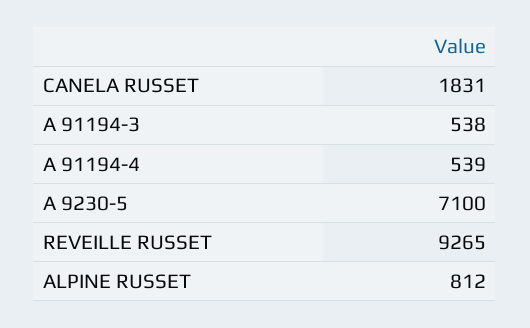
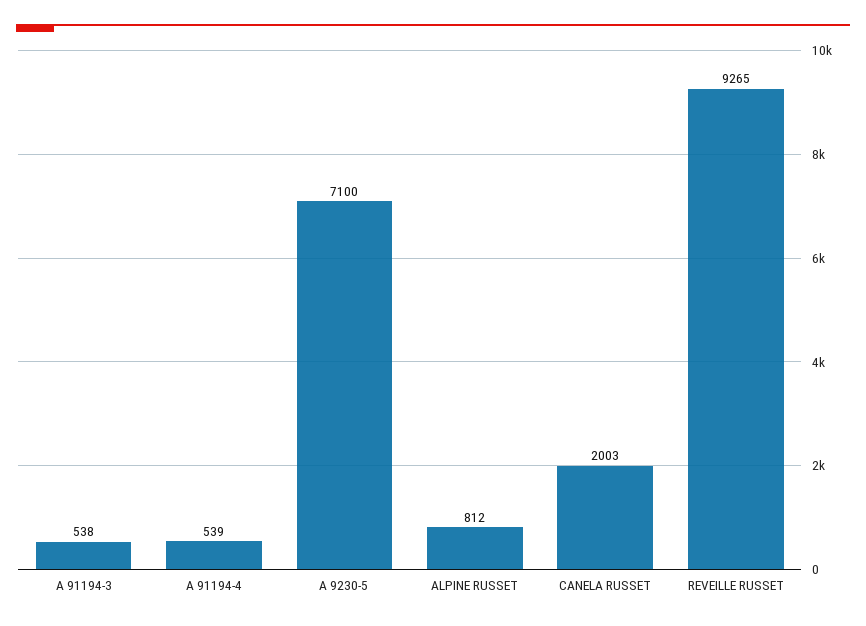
  {
-   "CANELA RUSSET": 1831,
+   "CANELA RUSSET": 2003,
    "A 91194-3": 538,
    "A 91194-4": 539,
    "A 9230-5": 7100,
    "REVEILLE RUSSET": 9265,
    "ALPINE RUSSET": 812
  }

